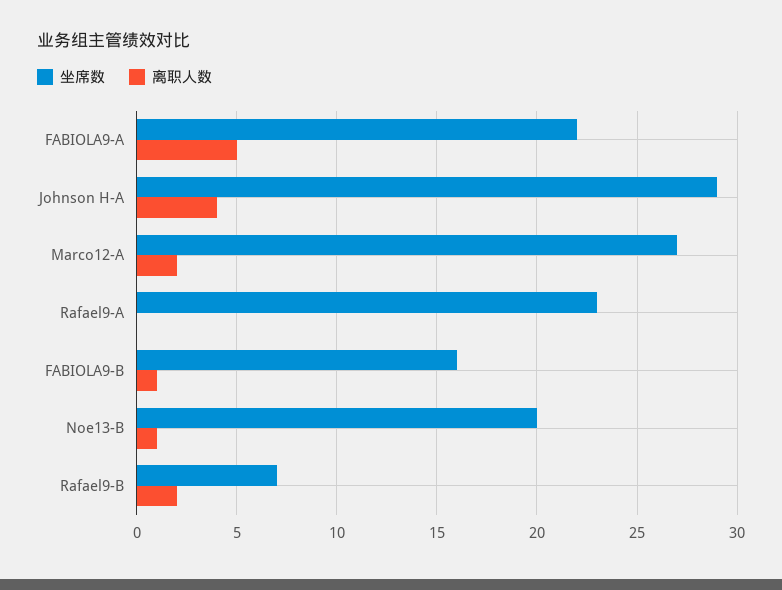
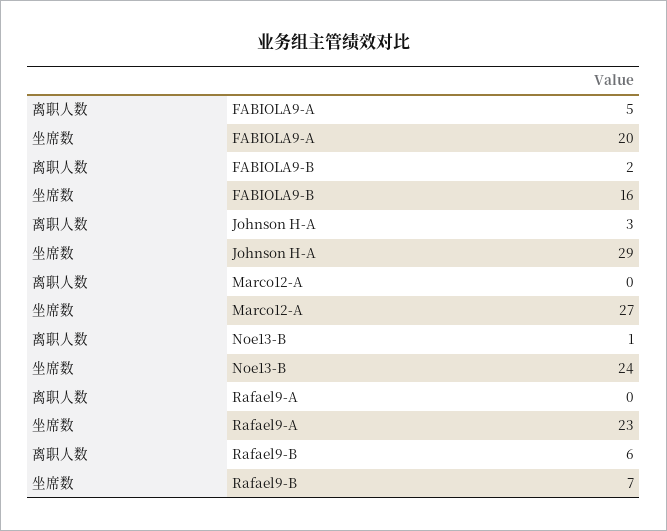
  {
    "坐席数": {
-     "FABIOLA9-A": 22,
+     "FABIOLA9-A": 20,
      "Johnson H-A": 29,
      "Marco12-A": 27,
      "Rafael9-A": 23,
      "FABIOLA9-B": 16,
-     "Noe13-B": 20,
+     "Noe13-B": 24,
      "Rafael9-B": 7
    },
    "离职人数": {
      "FABIOLA9-A": 5,
-     "Johnson H-A": 4,
+     "Johnson H-A": 3,
-     "Marco12-A": 2,
+     "Marco12-A": 0,
      "Rafael9-A": 0,
-     "FABIOLA9-B": 1,
+     "FABIOLA9-B": 2,
      "Noe13-B": 1,
-     "Rafael9-B": 2
+     "Rafael9-B": 6
    }
  }

